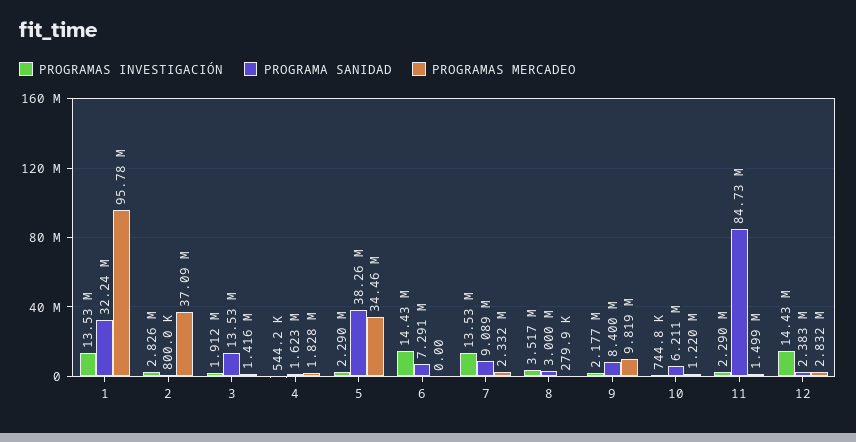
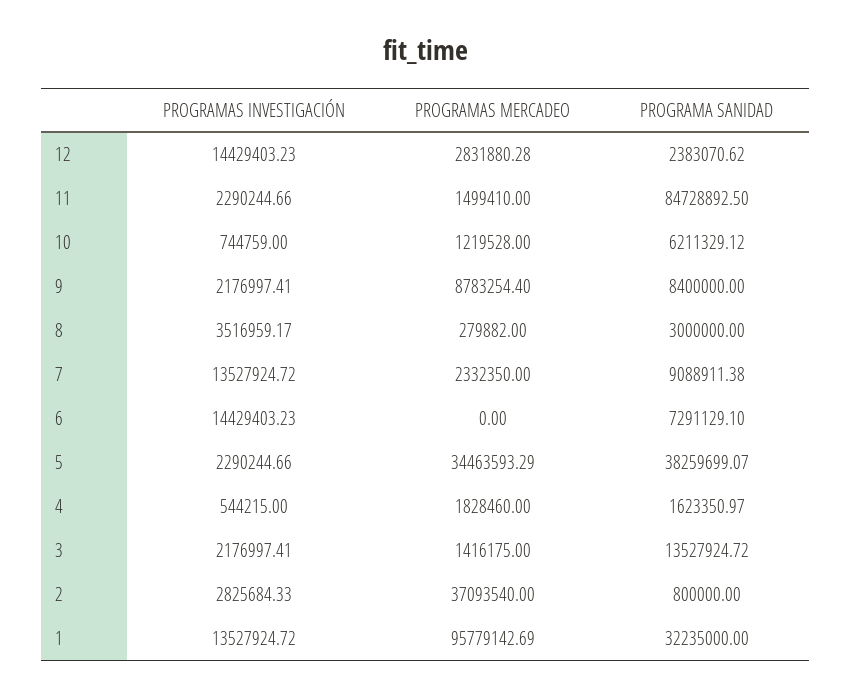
  {
    "PROGRAMAS INVESTIGACIÓN": {
      "1": 13527924.72,
      "2": 2825684.33,
-     "3": 1912000,
+     "3": 2176997.41,
      "4": 544215,
      "5": 2290244.66,
      "6": 14429403.23,
      "7": 13527924.72,
      "8": 3516959.17,
      "9": 2176997.41,
      "10": 744759,
      "11": 2290244.66,
      "12": 14429403.23
    },
    "PROGRAMA SANIDAD": {
      "1": 32235000,
      "2": 800000,
      "3": 13527924.72,
      "4": 1623350.97,
      "5": 38259699.07,
      "6": 7291129.1,
      "7": 9088911.38,
      "8": 3000000,
      "9": 8400000,
      "10": 6211329.12,
      "11": 84728892.5,
      "12": 2383070.62
    },
    "PROGRAMAS MERCADEO": {
      "1": 95779142.69,
      "2": 37093540,
      "3": 1416175,
      "4": 1828460,
      "5": 34463593.29,
      "6": 0,
      "7": 2332350,
      "8": 279882,
-     "9": 9819000,
+     "9": 8783254.4,
      "10": 1219528,
      "11": 1499410,
      "12": 2831880.28
    }
  }

